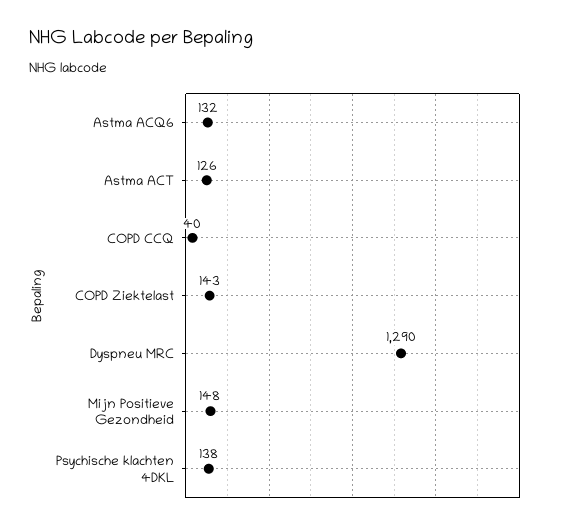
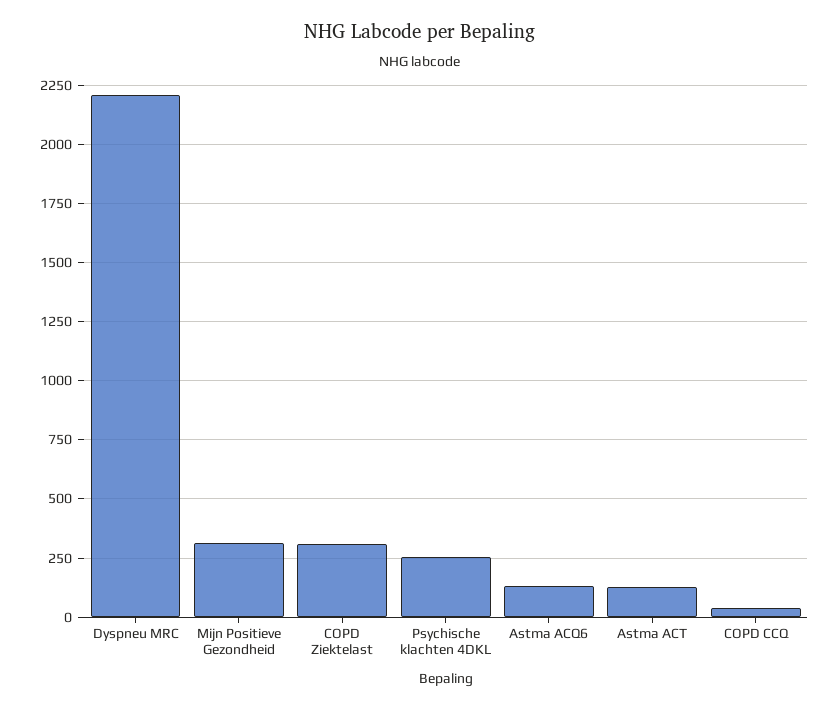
  {
    "Astma ACQ6": 132,
    "Astma ACT": 126,
    "COPD CCQ": 40,
-   "COPD Ziektelast": 143,
+   "COPD Ziektelast": 300,
-   "Dyspneu MRC": 1290,
+   "Dyspneu MRC": 2200,
-   "Mijn Positieve Gezondheid": 148,
+   "Mijn Positieve Gezondheid": 300,
-   "Psychische klachten 4DKL": 138
+   "Psychische klachten 4DKL": 250
  }

